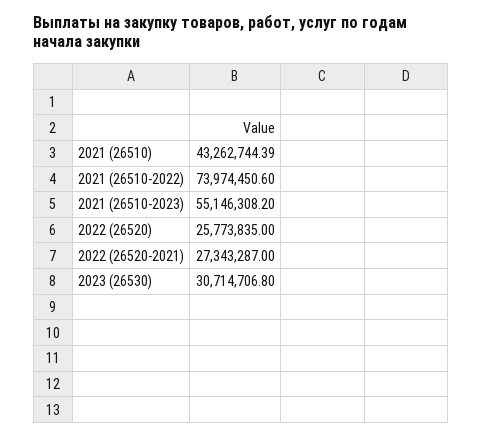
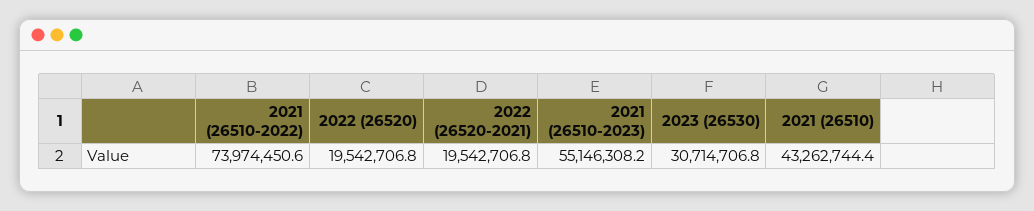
  {
    "2021 (26510)": 43262744.39,
    "2021 (26510-2022)": 73974450.6,
    "2021 (26510-2023)": 55146308.2,
-   "2022 (26520)": 25773835,
+   "2022 (26520)": 19542706.8,
-   "2022 (26520-2021)": 27343287,
+   "2022 (26520-2021)": 19542706.8,
    "2023 (26530)": 30714706.8
  }

